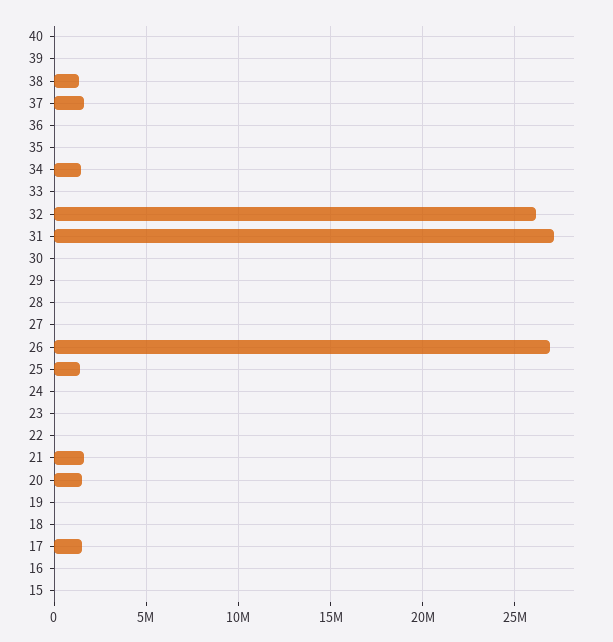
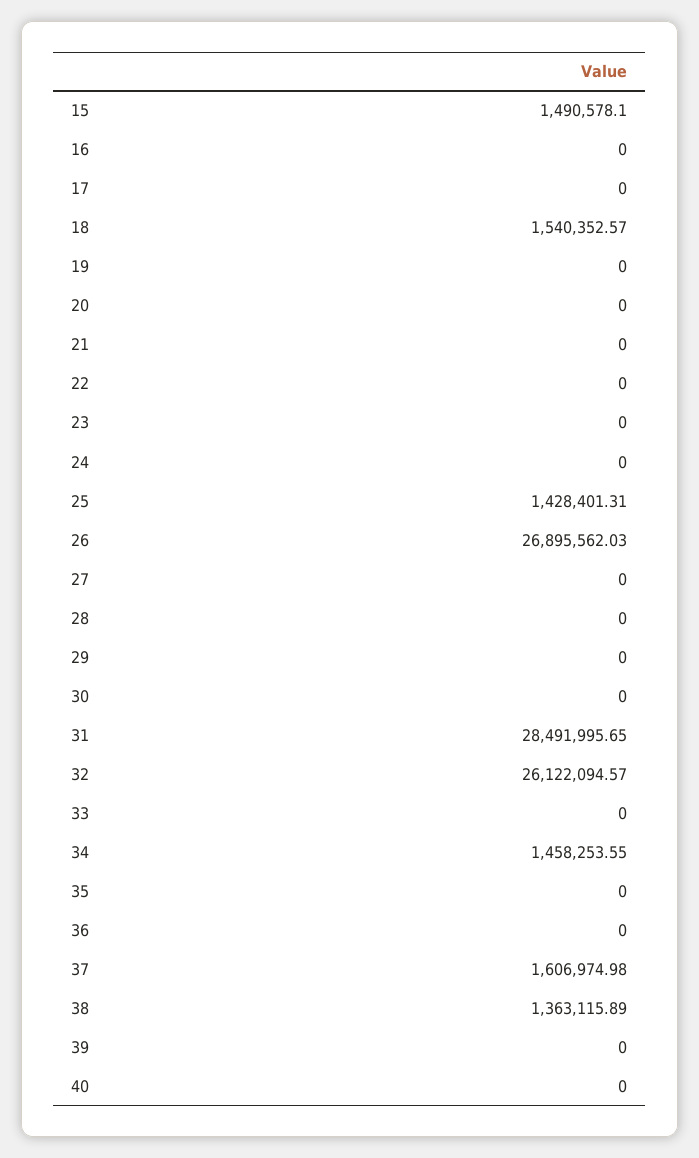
  {
    "40": 0,
    "39": 0,
    "38": 1363115.89,
    "37": 1606974.98,
    "36": 0,
    "35": 0,
    "34": 1458253.55,
    "33": 0,
    "32": 26122094.57,
-   "31": 27000000,
+   "31": 28491995.65,
    "30": 0,
    "29": 0,
    "28": 0,
    "27": 0,
    "26": 26895562.03,
    "25": 1428401.31,
    "24": 0,
    "23": 0,
    "22": 0,
-   "21": 1500000,
+   "21": 0,
-   "20": 1500000,
+   "20": 0,
    "19": 0,
-   "18": 0,
+   "18": 1540352.57,
-   "17": 1500000,
+   "17": 0,
    "16": 0,
-   "15": 0
+   "15": 1490578.1
  }

